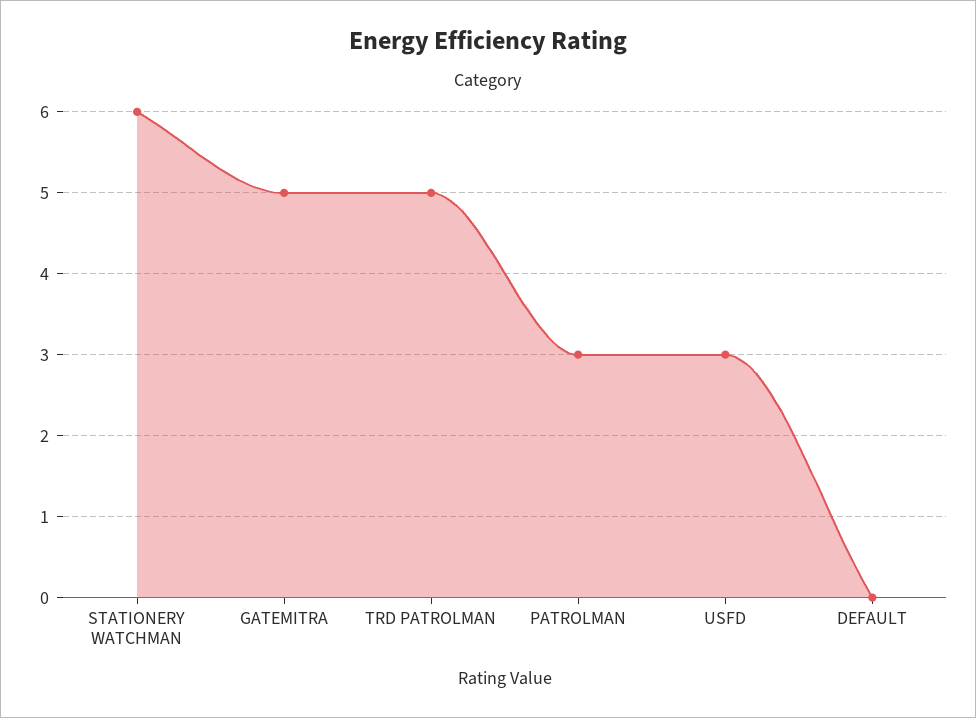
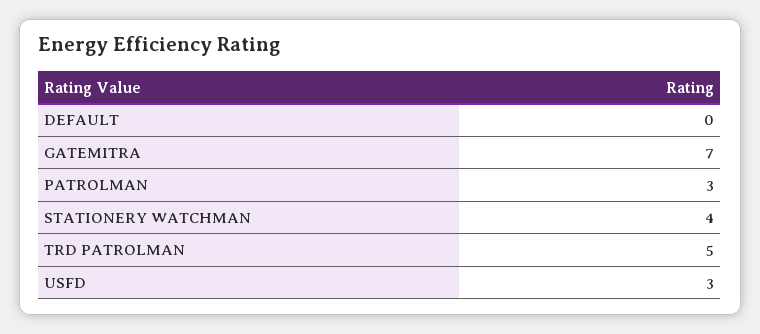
  {
-   "STATIONERY WATCHMAN": 6,
+   "STATIONERY WATCHMAN": 4,
-   "GATEMITRA": 5,
+   "GATEMITRA": 7,
    "TRD PATROLMAN": 5,
    "PATROLMAN": 3,
    "USFD": 3,
    "DEFAULT": 0
  }

